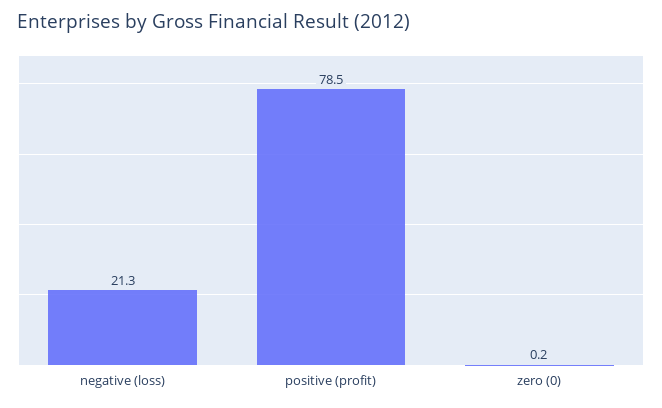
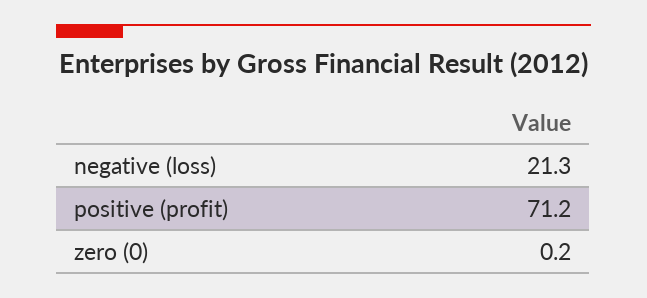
  {
    "negative (loss)": 21.3,
-   "positive (profit)": 78.5,
+   "positive (profit)": 71.2,
    "zero (0)": 0.2
  }

